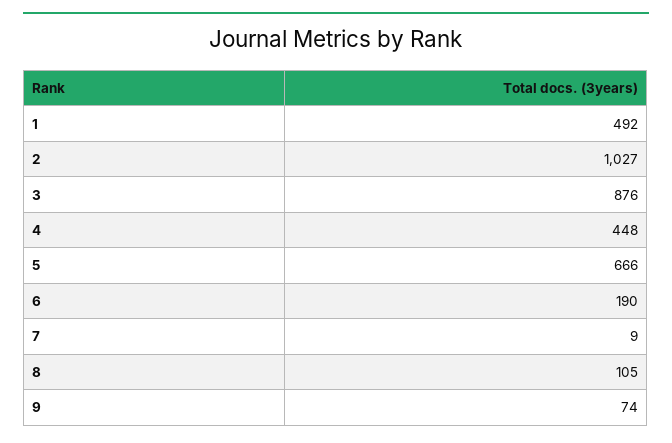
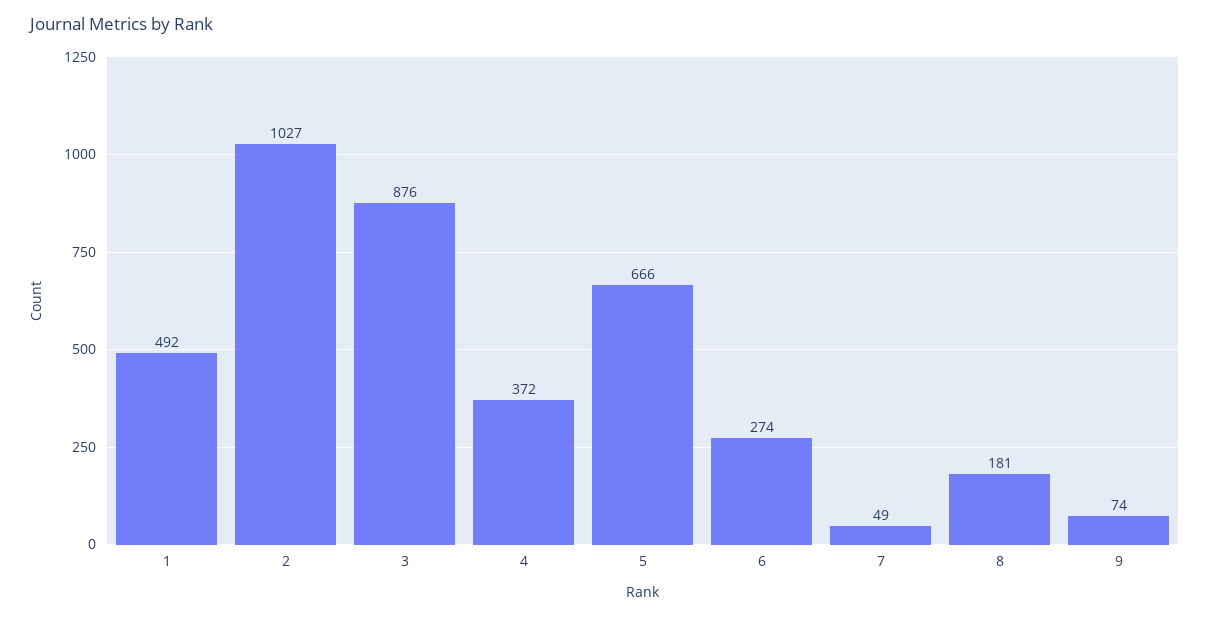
  {
    "1": 492,
    "2": 1027,
    "3": 876,
-   "4": 448,
+   "4": 372,
    "5": 666,
-   "6": 190,
+   "6": 274,
-   "7": 9,
+   "7": 49,
-   "8": 105,
+   "8": 181,
    "9": 74
  }

